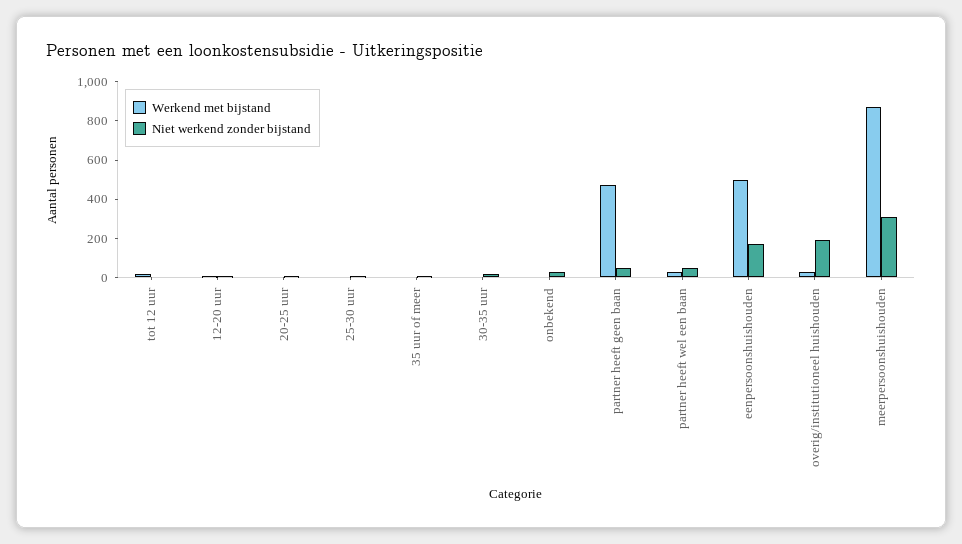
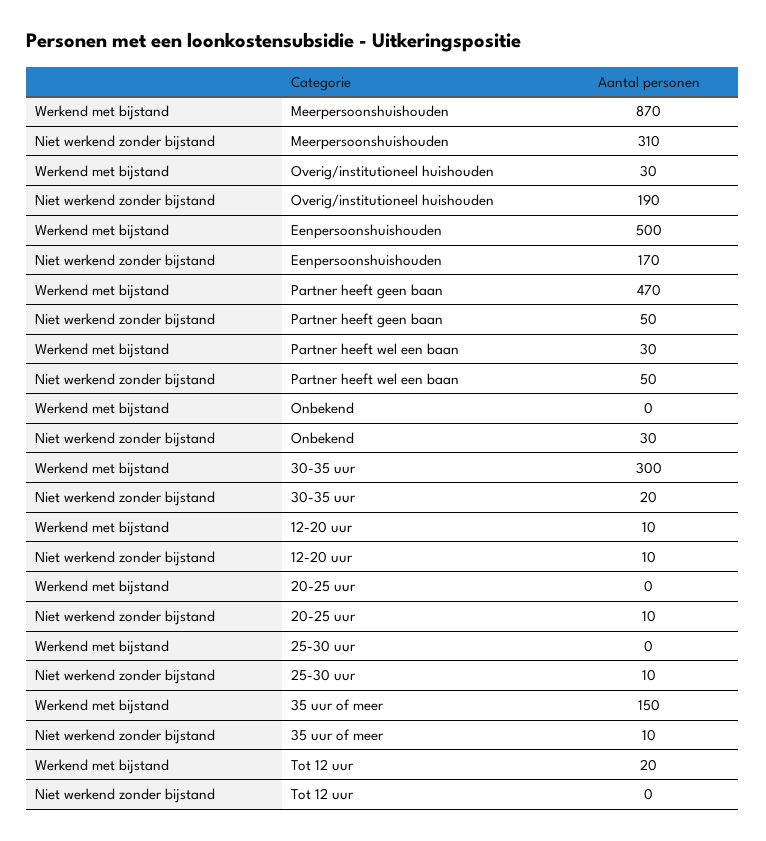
  {
    "Werkend met bijstand": {
      "tot 12 uur": 20,
      "12-20 uur": 10,
      "20-25 uur": 0,
      "25-30 uur": 0,
-     "35 uur of meer": 0,
+     "35 uur of meer": 150,
-     "30-35 uur": 0,
+     "30-35 uur": 300,
      "onbekend": 0,
      "partner heeft geen baan": 470,
      "partner heeft wel een baan": 30,
      "eenpersoonshuishouden": 500,
      "overig/institutioneel huishouden": 30,
      "meerpersoonshuishouden": 870
    },
    "Niet werkend zonder bijstand": {
      "tot 12 uur": 0,
      "12-20 uur": 10,
      "20-25 uur": 10,
      "25-30 uur": 10,
      "35 uur of meer": 10,
      "30-35 uur": 20,
      "onbekend": 30,
      "partner heeft geen baan": 50,
      "partner heeft wel een baan": 50,
      "eenpersoonshuishouden": 170,
      "overig/institutioneel huishouden": 190,
      "meerpersoonshuishouden": 310
    }
  }

